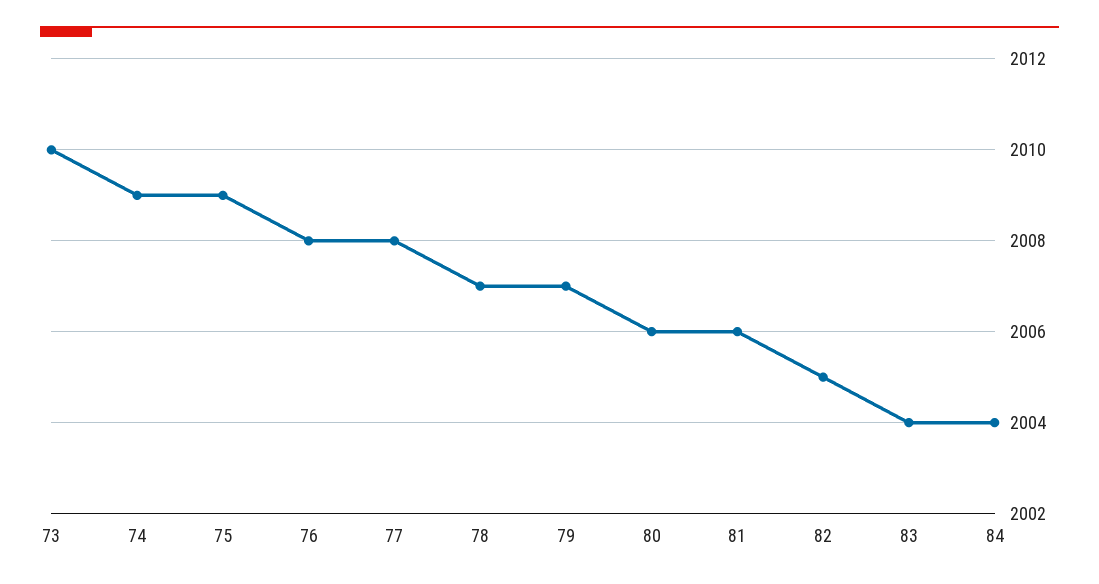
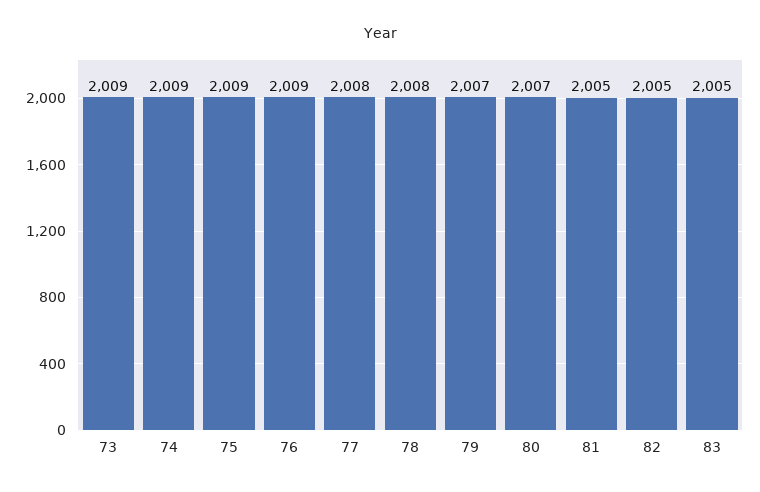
  {
-   "73": 2010,
+   "73": 2009,
    "74": 2009,
    "75": 2009,
-   "76": 2008,
+   "76": 2009,
    "77": 2008,
-   "78": 2007,
+   "78": 2008,
    "79": 2007,
-   "80": 2006,
+   "80": 2007,
-   "81": 2006,
+   "81": 2005,
    "82": 2005,
-   "83": 2004,
+   "83": 2005
-   "84": 2004
  }

